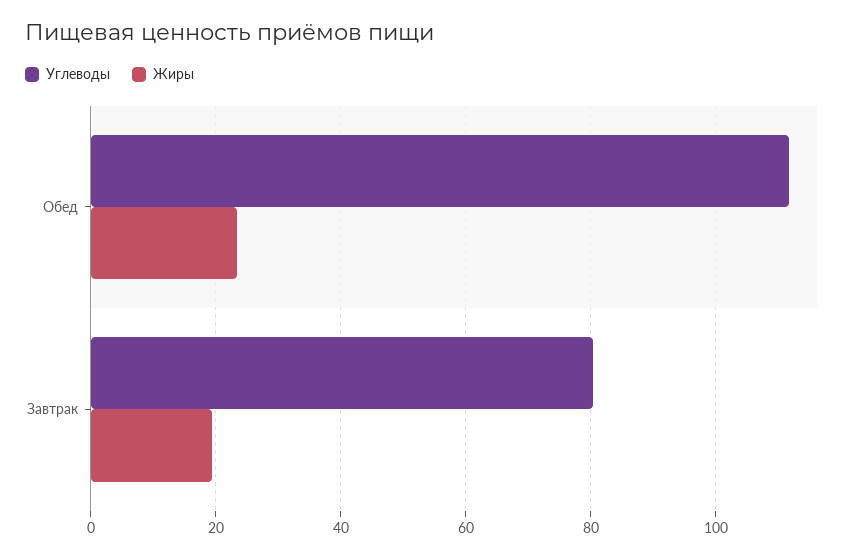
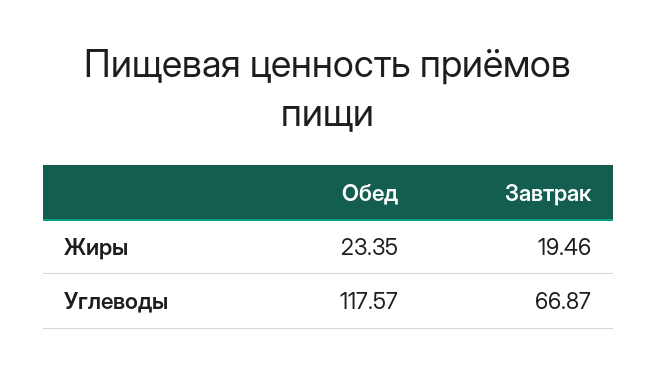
  {
    "Углеводы": {
-     "Обед": 112,
+     "Обед": 117.57,
-     "Завтрак": 80
+     "Завтрак": 66.87
    },
    "Жиры": {
      "Обед": 23.35,
      "Завтрак": 19.46
    }
  }

